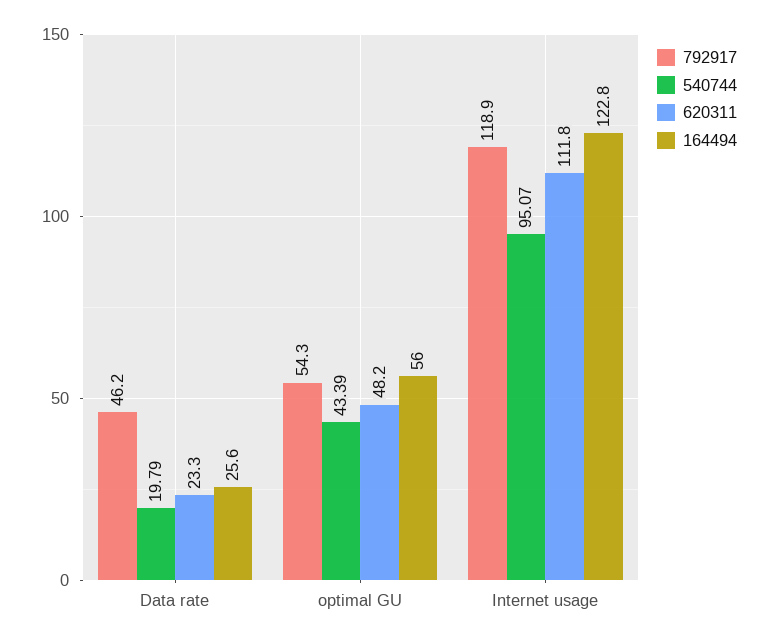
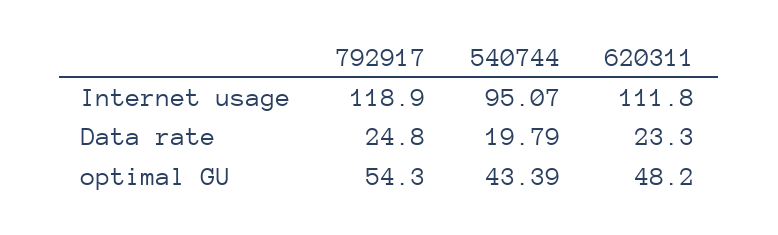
  {
    "792917": {
-     "Data rate": 46.2,
+     "Data rate": 24.8,
      "optimal GU": 54.3,
      "Internet usage": 118.9
    },
    "540744": {
      "Data rate": 19.79,
      "optimal GU": 43.39,
      "Internet usage": 95.07
    },
    "620311": {
      "Data rate": 23.3,
      "optimal GU": 48.2,
      "Internet usage": 111.8
-   },
+   }
-   "164494": {
-     "Data rate": 25.6,
-     "optimal GU": 56,
-     "Internet usage": 122.8
-   }
  }

